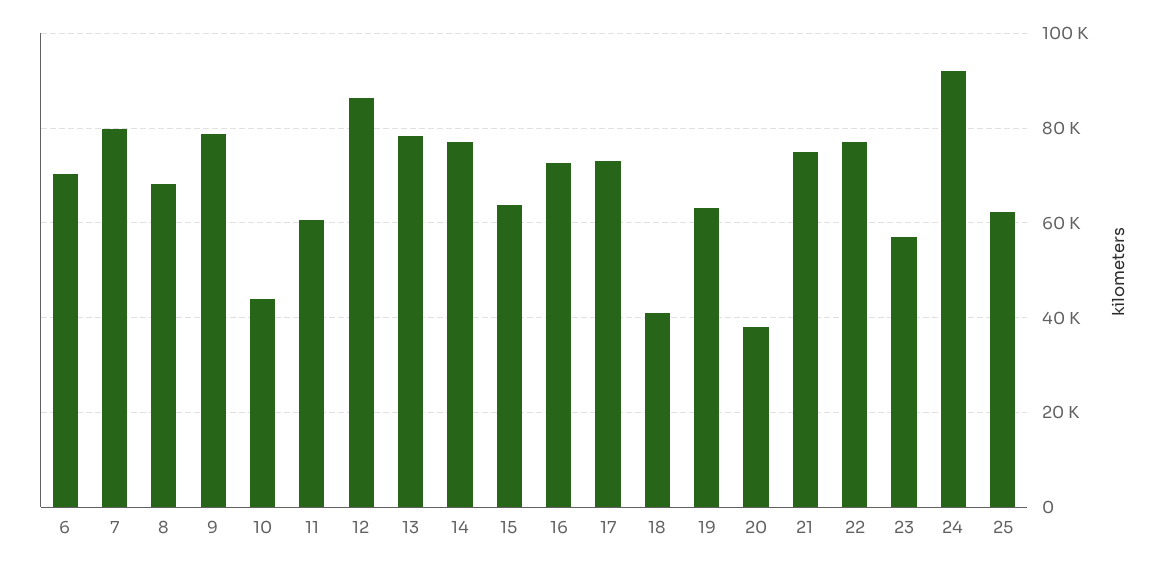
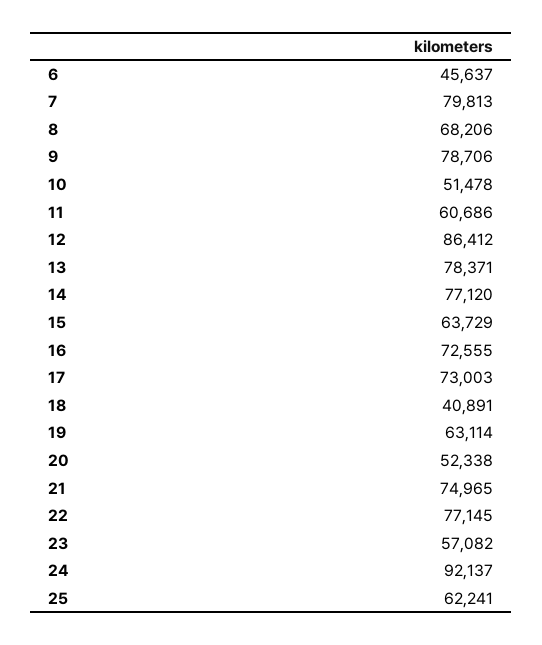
  {
-   "6": 70000,
+   "6": 45637,
    "7": 79813,
    "8": 68206,
    "9": 78706,
-   "10": 44000,
+   "10": 51478,
    "11": 60686,
    "12": 86412,
    "13": 78371,
    "14": 77120,
    "15": 63729,
    "16": 72555,
    "17": 73003,
    "18": 40891,
    "19": 63114,
-   "20": 38000,
+   "20": 52338,
    "21": 74965,
    "22": 77145,
    "23": 57082,
    "24": 92137,
    "25": 62241
  }

